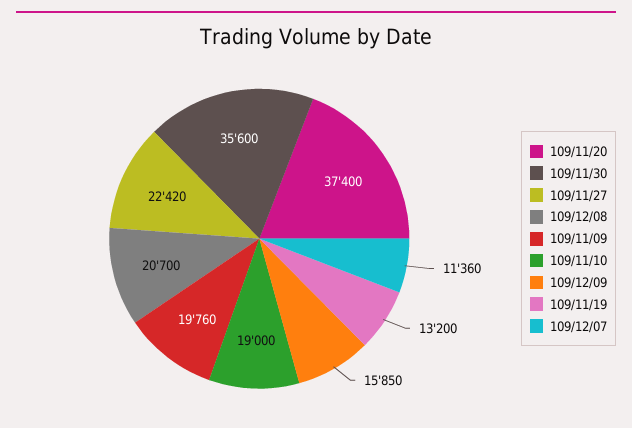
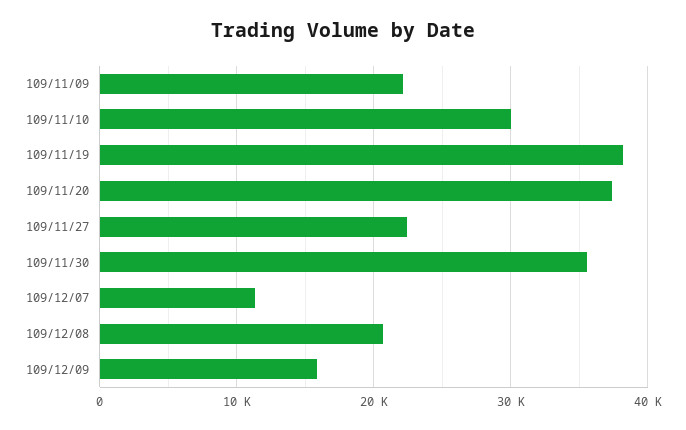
  {
    "109/11/20": 37400,
    "109/11/30": 35600,
    "109/11/27": 22420,
    "109/12/08": 20700,
-   "109/11/09": 19760,
+   "109/11/09": 22000,
-   "109/11/10": 19000,
+   "109/11/10": 30000,
    "109/12/09": 15850,
-   "109/11/19": 13200,
+   "109/11/19": 38000,
    "109/12/07": 11360
  }

